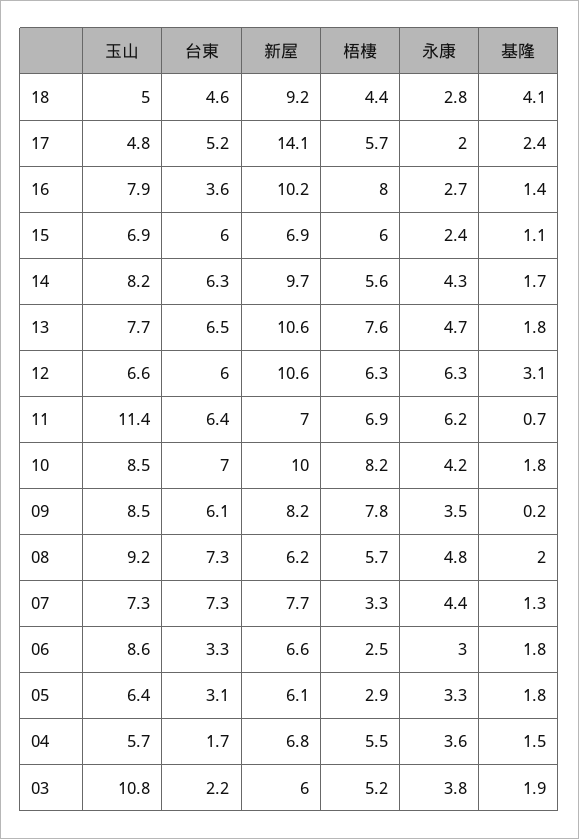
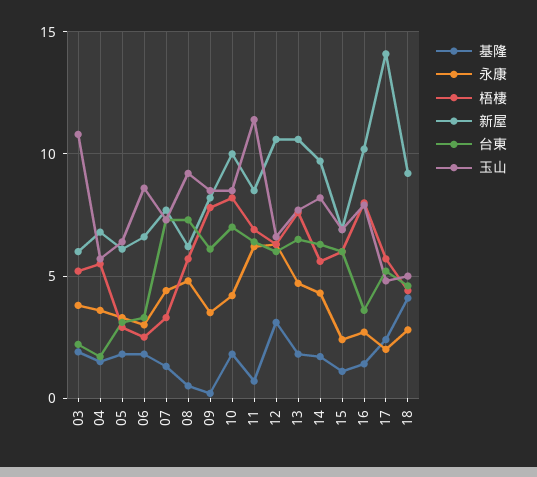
  {
    "玉山": {
      "18": 5,
      "17": 4.8,
      "16": 7.9,
      "15": 6.9,
      "14": 8.2,
      "13": 7.7,
      "12": 6.6,
      "11": 11.4,
      "10": 8.5,
      "09": 8.5,
      "08": 9.2,
      "07": 7.3,
      "06": 8.6,
      "05": 6.4,
      "04": 5.7,
      "03": 10.8
    },
    "台東": {
      "18": 4.6,
      "17": 5.2,
      "16": 3.6,
      "15": 6,
      "14": 6.3,
      "13": 6.5,
      "12": 6,
      "11": 6.4,
      "10": 7,
      "09": 6.1,
      "08": 7.3,
      "07": 7.3,
      "06": 3.3,
      "05": 3.1,
      "04": 1.7,
      "03": 2.2
    },
    "新屋": {
      "18": 9.2,
      "17": 14.1,
      "16": 10.2,
      "15": 6.9,
      "14": 9.7,
      "13": 10.6,
      "12": 10.6,
-     "11": 7,
+     "11": 8.5,
      "10": 10,
      "09": 8.2,
      "08": 6.2,
      "07": 7.7,
      "06": 6.6,
      "05": 6.1,
      "04": 6.8,
      "03": 6
    },
    "梧棲": {
      "18": 4.4,
      "17": 5.7,
      "16": 8,
      "15": 6,
      "14": 5.6,
      "13": 7.6,
      "12": 6.3,
      "11": 6.9,
      "10": 8.2,
      "09": 7.8,
      "08": 5.7,
      "07": 3.3,
      "06": 2.5,
      "05": 2.9,
      "04": 5.5,
      "03": 5.2
    },
    "永康": {
      "18": 2.8,
      "17": 2,
      "16": 2.7,
      "15": 2.4,
      "14": 4.3,
      "13": 4.7,
      "12": 6.3,
      "11": 6.2,
      "10": 4.2,
      "09": 3.5,
      "08": 4.8,
      "07": 4.4,
      "06": 3,
      "05": 3.3,
      "04": 3.6,
      "03": 3.8
    },
    "基隆": {
      "18": 4.1,
      "17": 2.4,
      "16": 1.4,
      "15": 1.1,
      "14": 1.7,
      "13": 1.8,
      "12": 3.1,
      "11": 0.7,
      "10": 1.8,
      "09": 0.2,
-     "08": 2,
+     "08": 0.5,
      "07": 1.3,
      "06": 1.8,
      "05": 1.8,
      "04": 1.5,
      "03": 1.9
    }
  }

